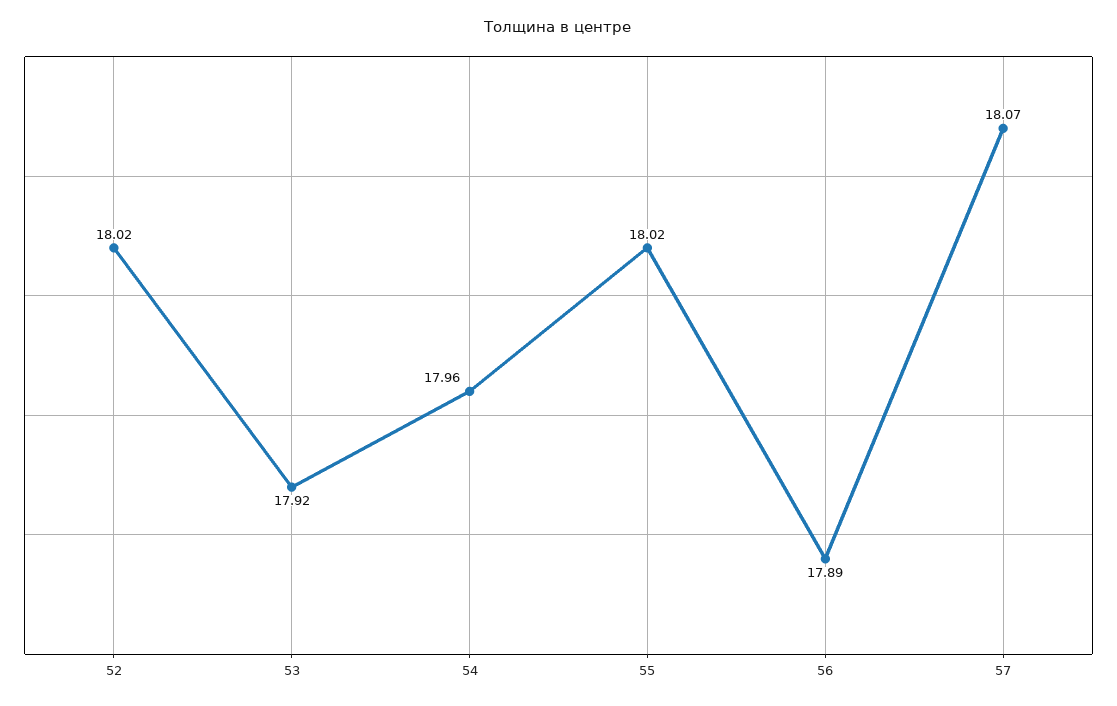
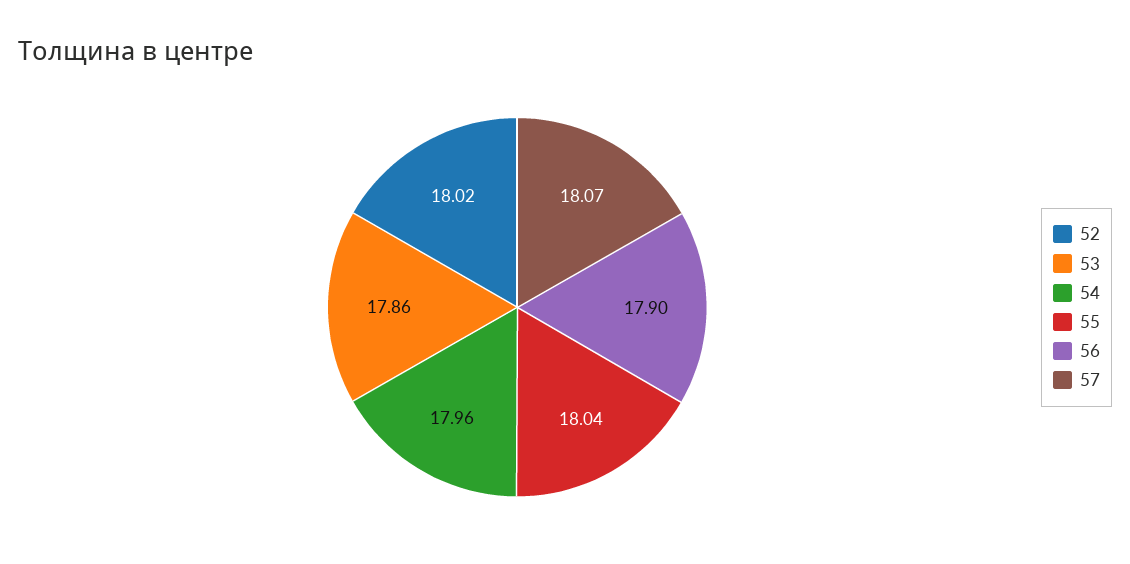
  {
    "52": 18.02,
-   "53": 17.92,
+   "53": 17.86,
    "54": 17.96,
-   "55": 18.02,
+   "55": 18.04,
-   "56": 17.89,
+   "56": 17.9,
    "57": 18.07
  }

